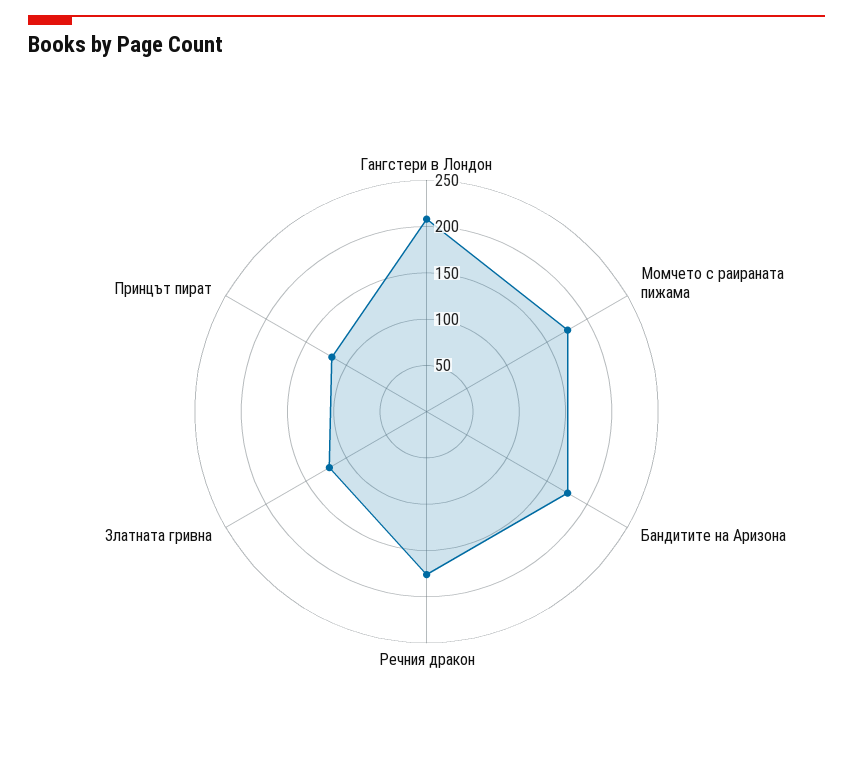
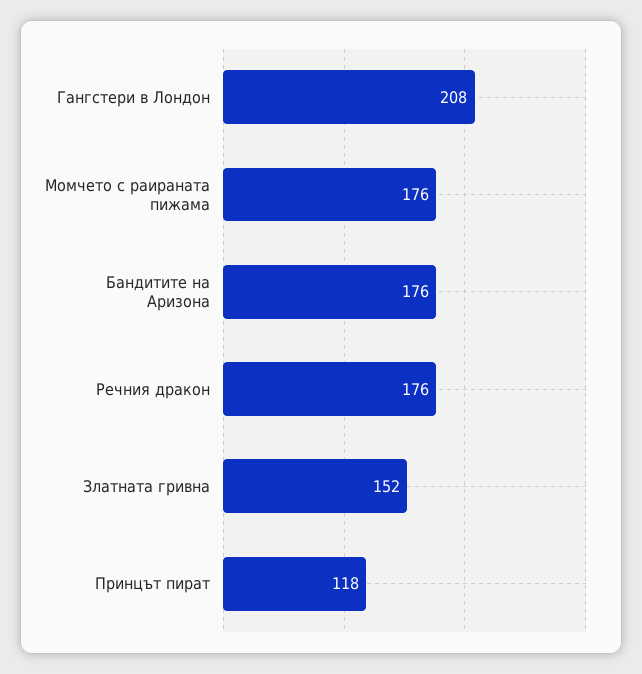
  {
    "Гангстери в Лондон": 208,
    "Момчето с раираната пижама": 176,
    "Бандитите на Аризона": 176,
    "Речния дракон": 176,
-   "Златната гривна": 120,
+   "Златната гривна": 152,
    "Принцът пират": 118
  }

